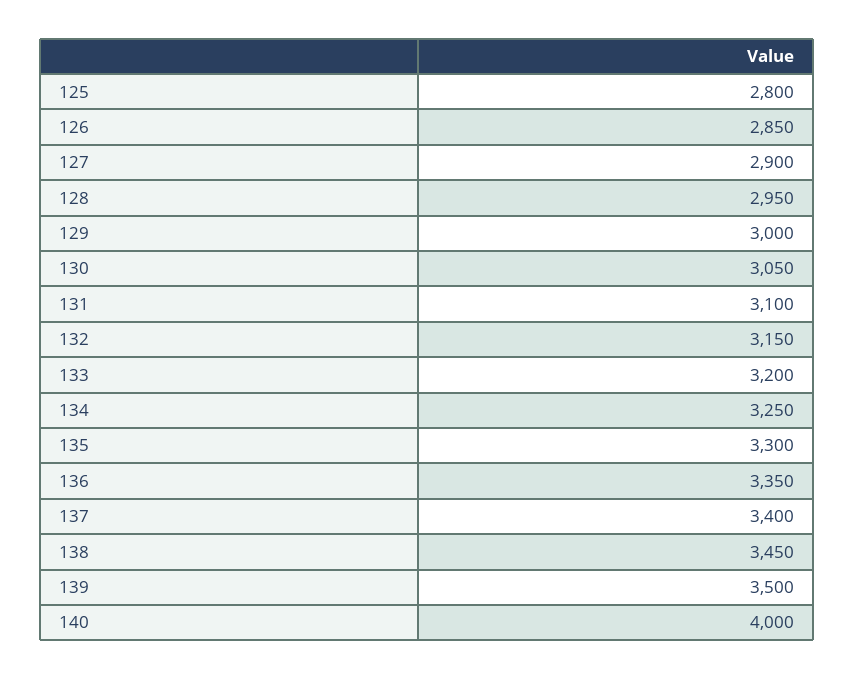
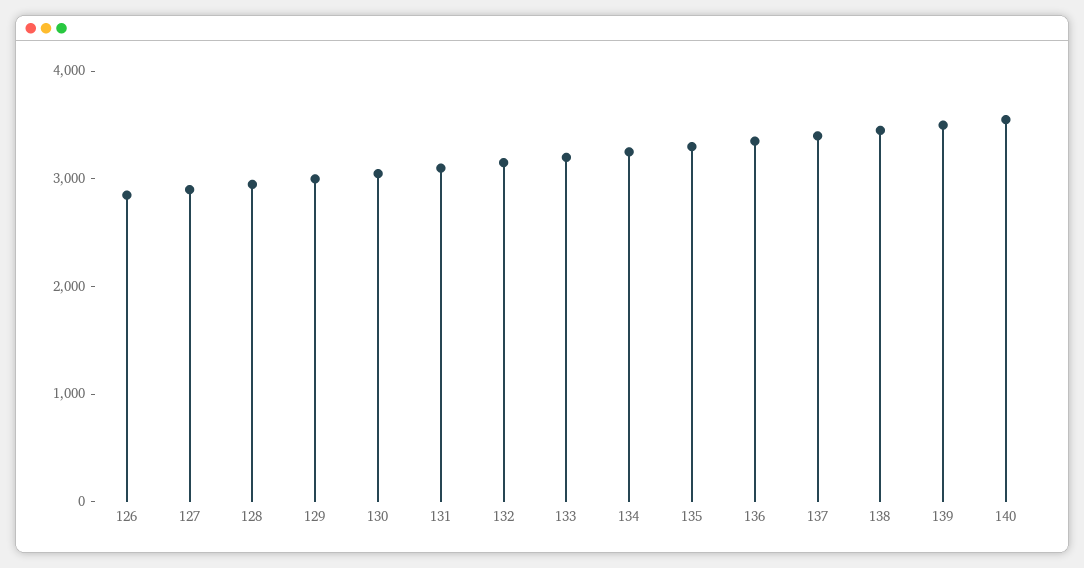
  {
-   "125": 2800,
    "126": 2850,
    "127": 2900,
    "128": 2950,
    "129": 3000,
    "130": 3050,
    "131": 3100,
    "132": 3150,
    "133": 3200,
    "134": 3250,
    "135": 3300,
    "136": 3350,
    "137": 3400,
    "138": 3450,
    "139": 3500,
-   "140": 4000
+   "140": 3600
  }

